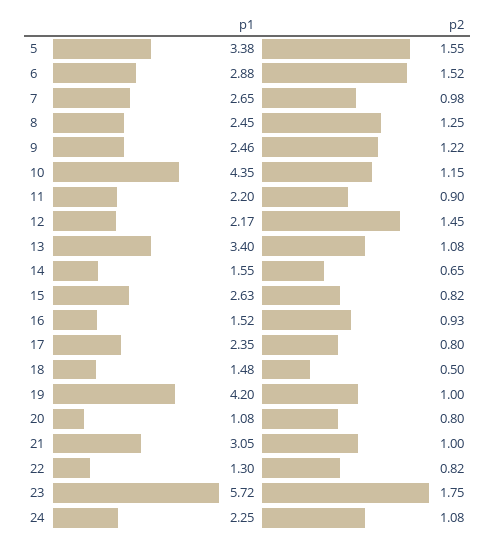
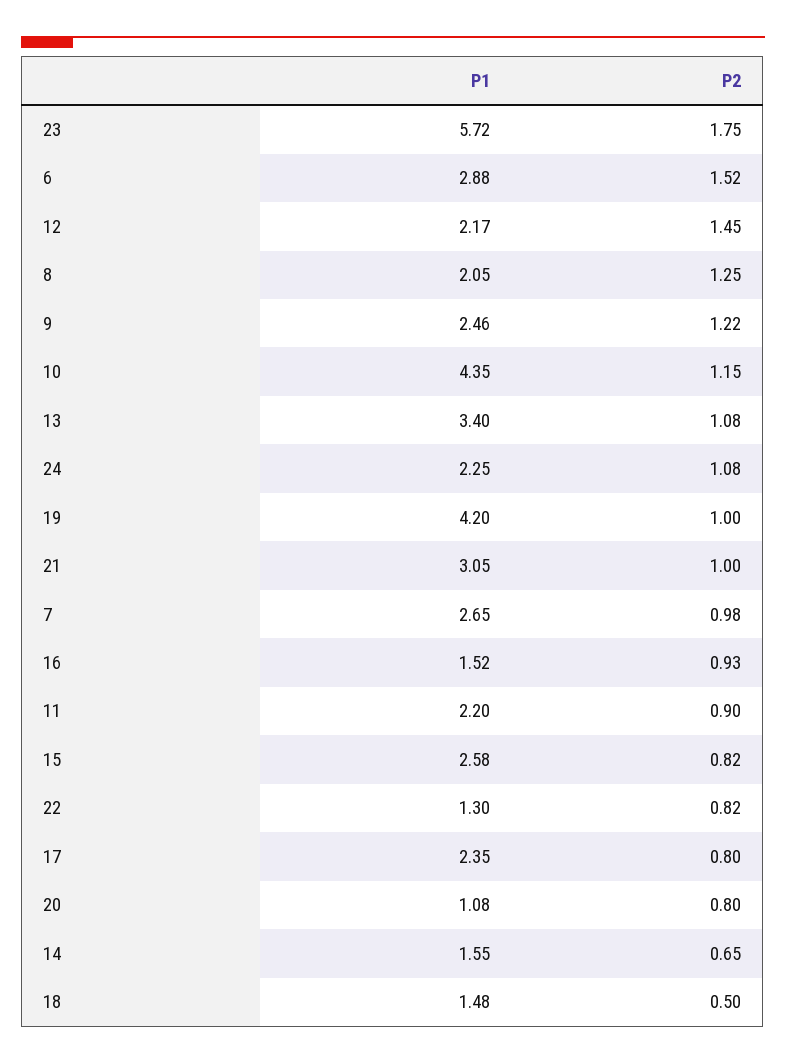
  {
    "p1": {
-     "5": 3.38,
      "6": 2.88,
      "7": 2.65,
-     "8": 2.45,
+     "8": 2.05,
      "9": 2.46,
      "10": 4.35,
      "11": 2.2,
      "12": 2.17,
      "13": 3.4,
      "14": 1.55,
-     "15": 2.63,
+     "15": 2.58,
      "16": 1.52,
      "17": 2.35,
      "18": 1.48,
      "19": 4.2,
      "20": 1.08,
      "21": 3.05,
      "22": 1.3,
      "23": 5.72,
      "24": 2.25
    },
    "p2": {
-     "5": 1.55,
      "6": 1.52,
      "7": 0.98,
      "8": 1.25,
      "9": 1.22,
      "10": 1.15,
      "11": 0.9,
      "12": 1.45,
      "13": 1.08,
      "14": 0.65,
      "15": 0.82,
      "16": 0.93,
      "17": 0.8,
      "18": 0.5,
      "19": 1,
      "20": 0.8,
      "21": 1,
      "22": 0.82,
      "23": 1.75,
      "24": 1.08
    }
  }

